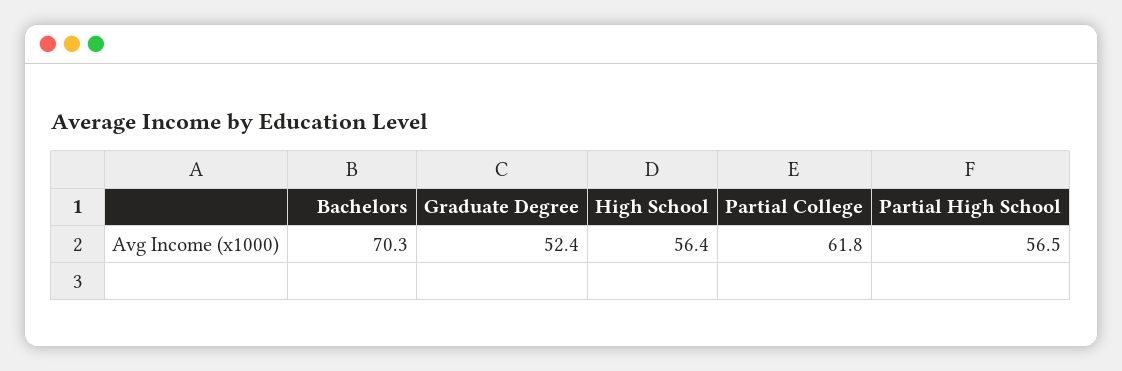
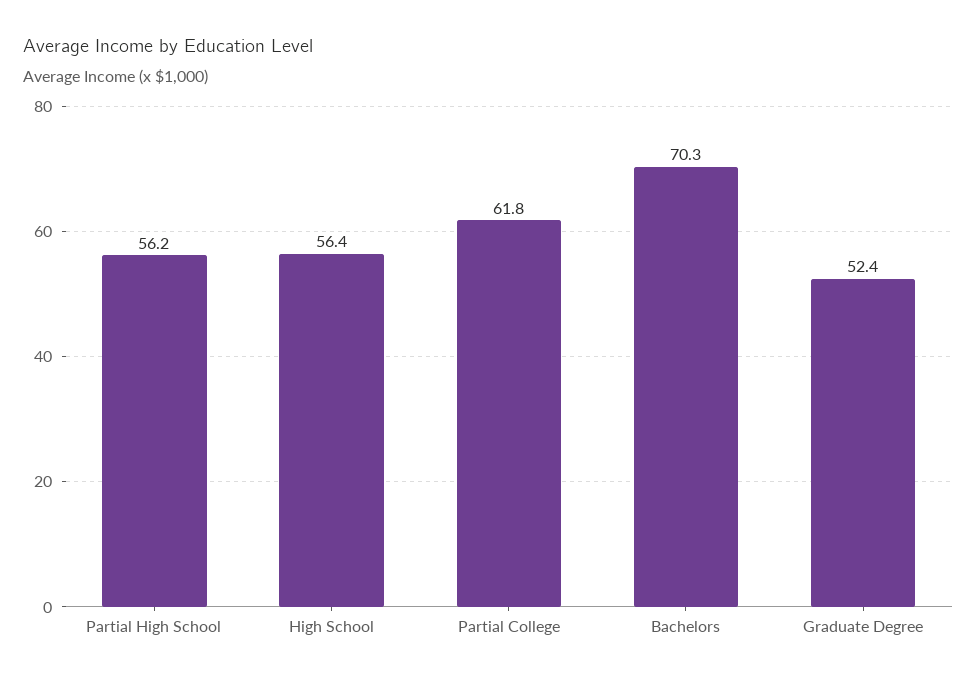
  {
    "Bachelors": 70.3,
    "Graduate Degree": 52.4,
    "High School": 56.4,
    "Partial College": 61.8,
-   "Partial High School": 56.5
+   "Partial High School": 56.2
  }

